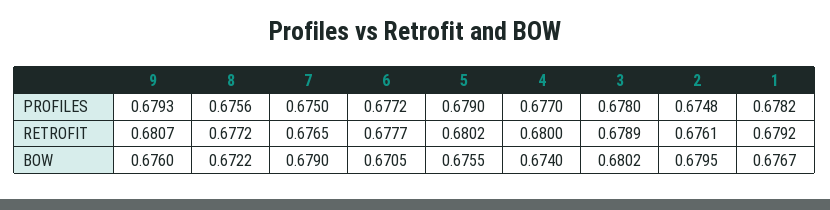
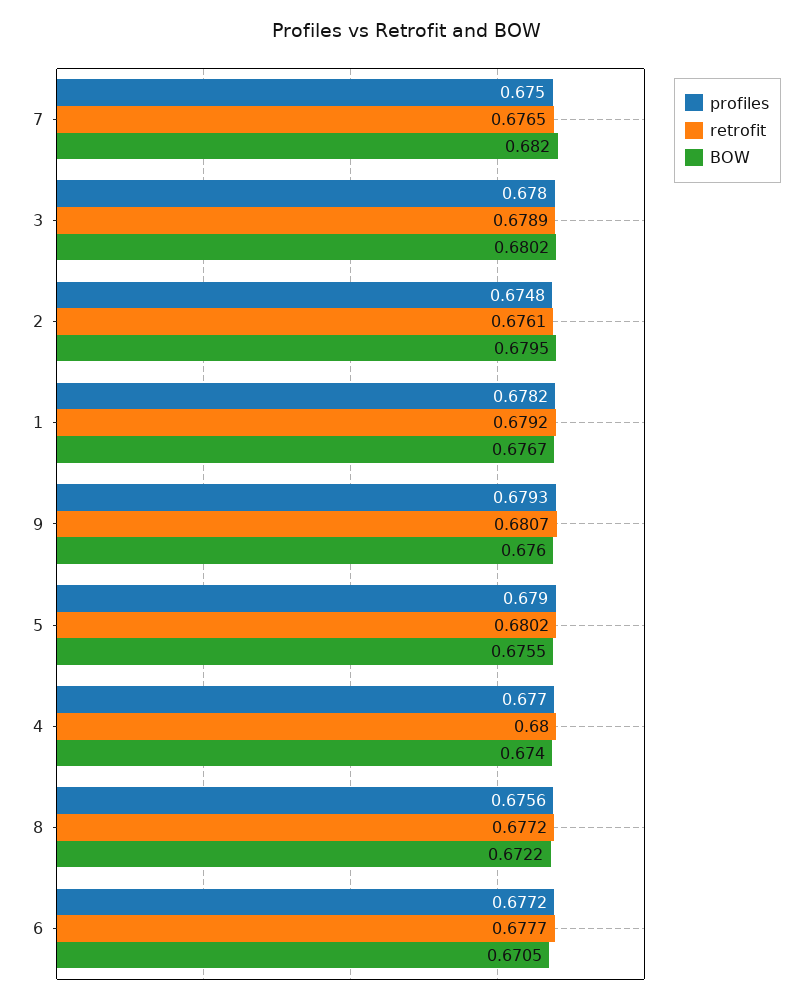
  {
    "PROFILES": {
      "9": 0.6793,
      "8": 0.6756,
      "7": 0.675,
      "6": 0.6772,
      "5": 0.679,
      "4": 0.677,
      "3": 0.678,
      "2": 0.6748,
      "1": 0.6782
    },
    "RETROFIT": {
      "9": 0.6807,
      "8": 0.6772,
      "7": 0.6765,
      "6": 0.6777,
      "5": 0.6802,
      "4": 0.68,
      "3": 0.6789,
      "2": 0.6761,
      "1": 0.6792
    },
    "BOW": {
      "9": 0.676,
      "8": 0.6722,
-     "7": 0.679,
+     "7": 0.682,
      "6": 0.6705,
      "5": 0.6755,
      "4": 0.674,
      "3": 0.6802,
      "2": 0.6795,
      "1": 0.6767
    }
  }

